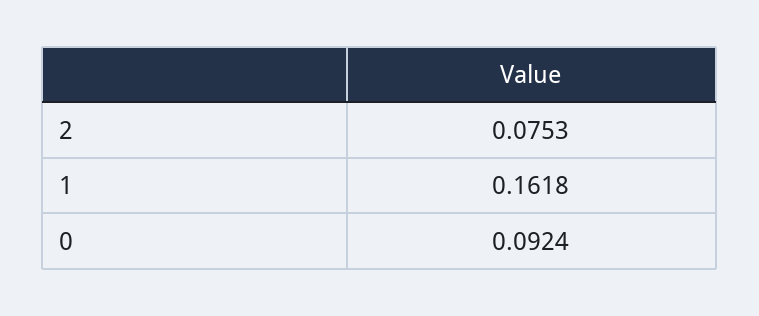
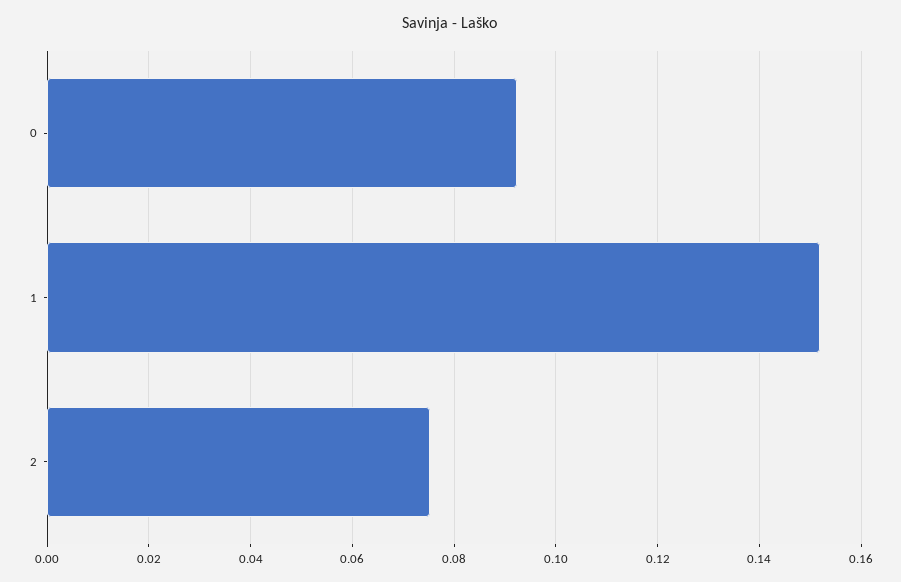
  {
    "2": 0.0753,
-   "1": 0.1618,
+   "1": 0.152,
    "0": 0.0924
  }

